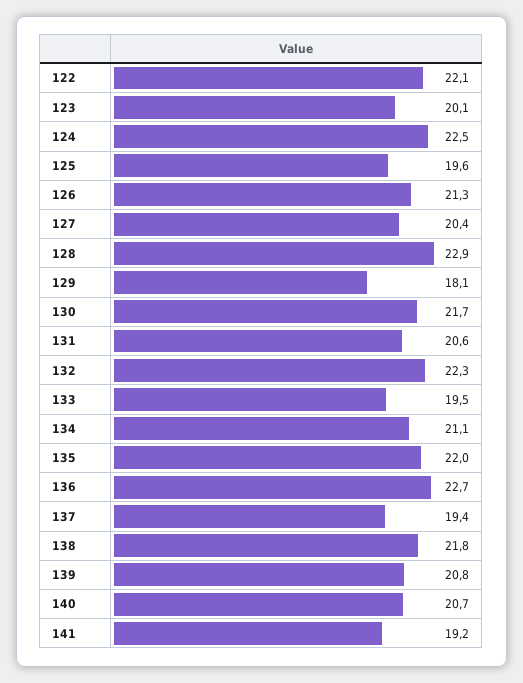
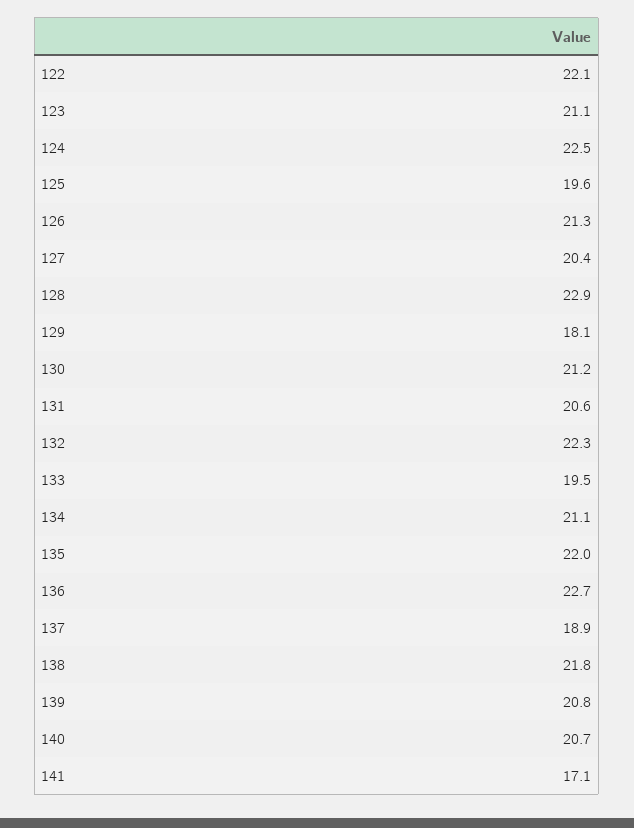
  {
    "122": 22.1,
-   "123": 20.1,
+   "123": 21.1,
    "124": 22.5,
    "125": 19.6,
    "126": 21.3,
    "127": 20.4,
    "128": 22.9,
    "129": 18.1,
-   "130": 21.7,
+   "130": 21.2,
    "131": 20.6,
    "132": 22.3,
    "133": 19.5,
    "134": 21.1,
    "135": 22,
    "136": 22.7,
-   "137": 19.4,
+   "137": 18.9,
    "138": 21.8,
    "139": 20.8,
    "140": 20.7,
-   "141": 19.2
+   "141": 17.1
  }

